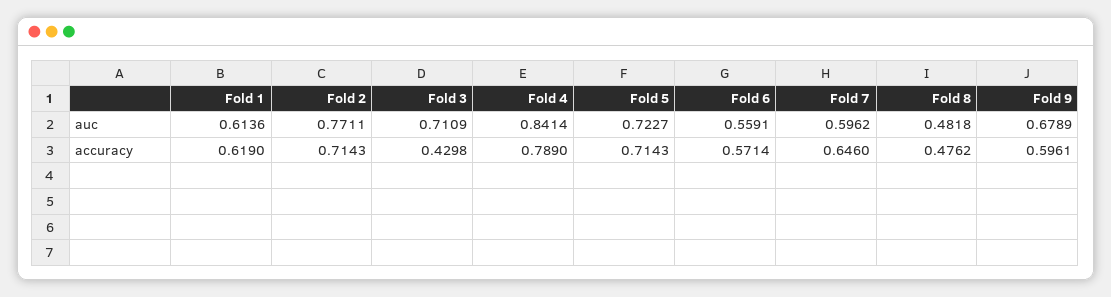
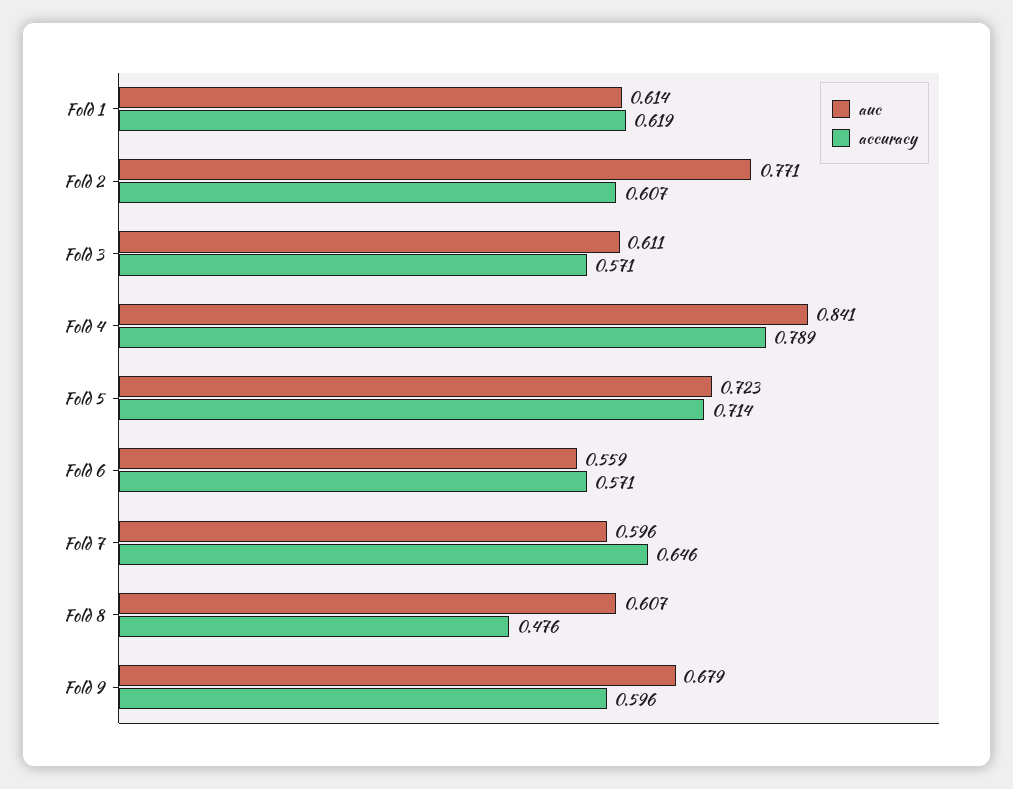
  {
    "auc": {
      "Fold 1": 0.6136,
      "Fold 2": 0.7711,
-     "Fold 3": 0.7109,
+     "Fold 3": 0.611,
      "Fold 4": 0.8414,
      "Fold 5": 0.7227,
      "Fold 6": 0.5591,
      "Fold 7": 0.5962,
-     "Fold 8": 0.4818,
+     "Fold 8": 0.607,
      "Fold 9": 0.6789
    },
    "accuracy": {
      "Fold 1": 0.619,
-     "Fold 2": 0.7143,
+     "Fold 2": 0.607,
-     "Fold 3": 0.4298,
+     "Fold 3": 0.571,
      "Fold 4": 0.789,
      "Fold 5": 0.7143,
      "Fold 6": 0.5714,
      "Fold 7": 0.646,
      "Fold 8": 0.4762,
      "Fold 9": 0.5961
    }
  }

